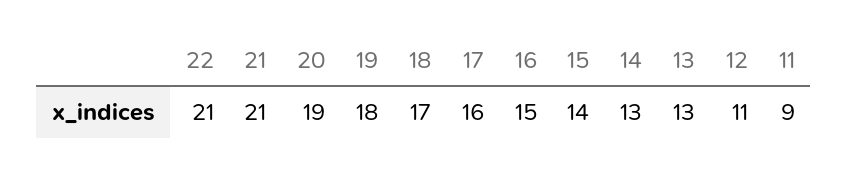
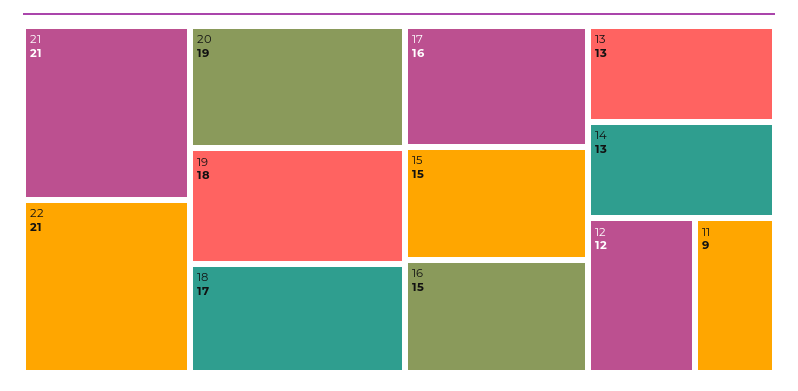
  {
    "22": 21,
    "21": 21,
    "20": 19,
    "19": 18,
    "18": 17,
    "17": 16,
    "16": 15,
-   "15": 14,
+   "15": 15,
    "14": 13,
    "13": 13,
-   "12": 11,
+   "12": 12,
    "11": 9
  }

